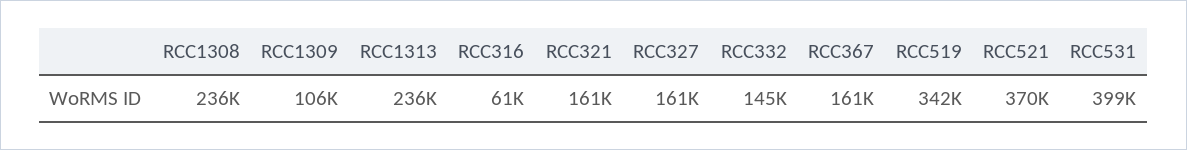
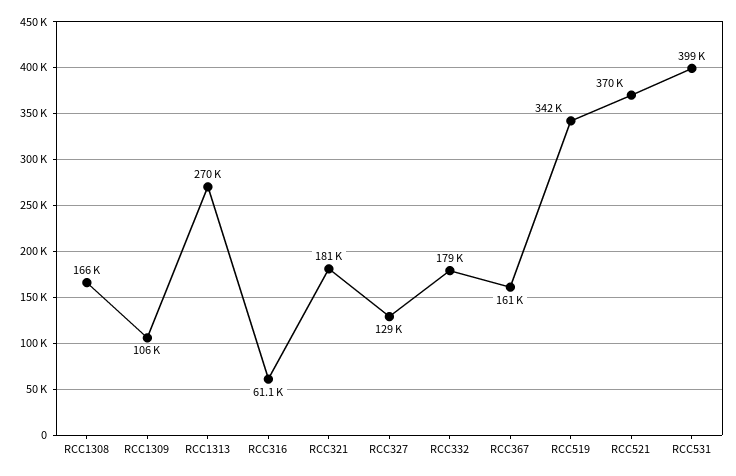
  {
-   "RCC1308": 236000,
+   "RCC1308": 166000,
    "RCC1309": 106000,
-   "RCC1313": 236000,
+   "RCC1313": 270000,
    "RCC316": 61100,
-   "RCC321": 161000,
+   "RCC321": 181000,
-   "RCC327": 161000,
+   "RCC327": 129000,
-   "RCC332": 145000,
+   "RCC332": 179000,
    "RCC367": 161000,
    "RCC519": 342000,
    "RCC521": 370000,
    "RCC531": 399000
  }

